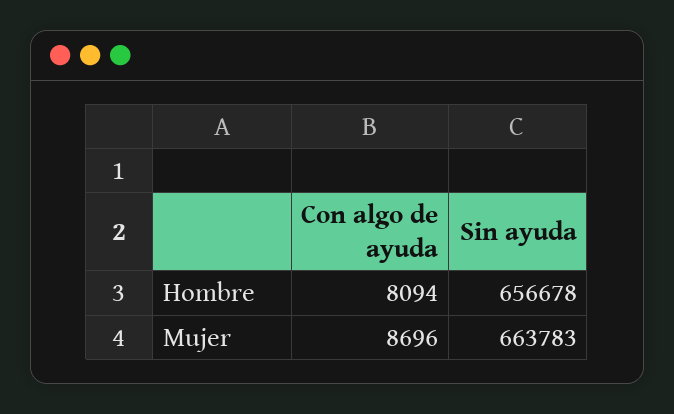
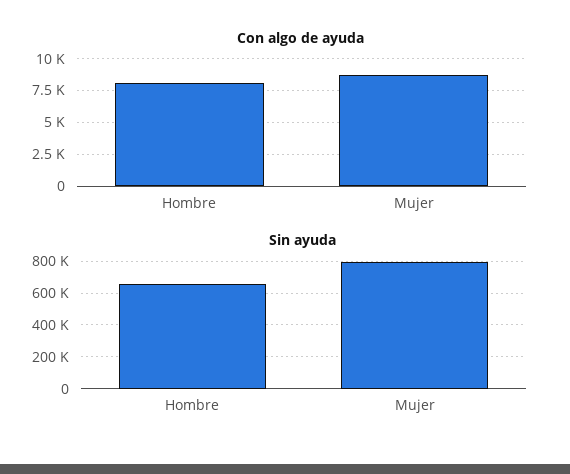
  {
    "Con algo de ayuda": {
      "Hombre": 8094,
      "Mujer": 8696
    },
    "Sin ayuda": {
      "Hombre": 656678,
-     "Mujer": 663783
+     "Mujer": 800000
    }
  }

